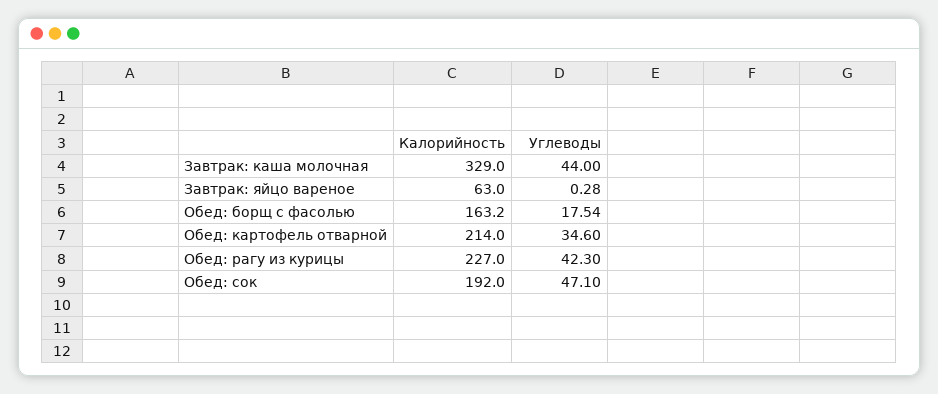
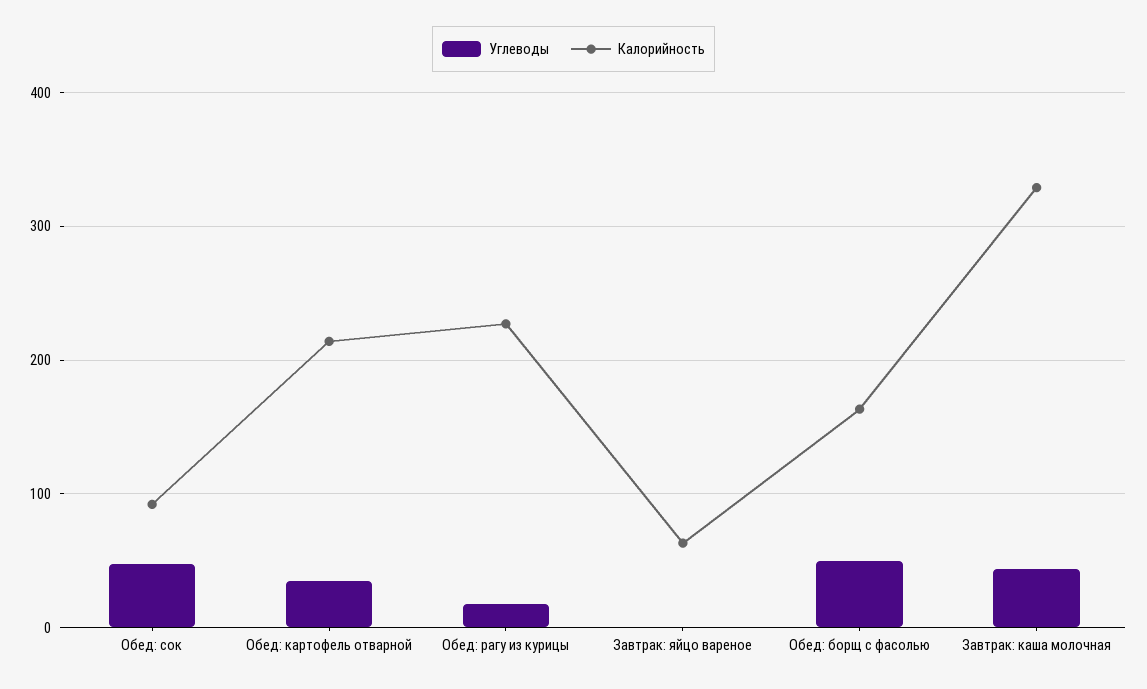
  {
    "Калорийность": {
      "Завтрак: каша молочная": 329,
      "Завтрак: яйцо вареное": 63,
      "Обед: борщ с фасолью": 163.2,
      "Обед: картофель отварной": 214,
      "Обед: рагу из курицы": 227,
-     "Обед: сок": 192
+     "Обед: сок": 90
    },
    "Углеводы": {
      "Завтрак: каша молочная": 44,
      "Завтрак: яйцо вареное": 0.28,
-     "Обед: борщ с фасолью": 17.54,
+     "Обед: борщ с фасолью": 50,
      "Обед: картофель отварной": 34.6,
-     "Обед: рагу из курицы": 42.3,
+     "Обед: рагу из курицы": 20,
      "Обед: сок": 47.1
    }
  }

